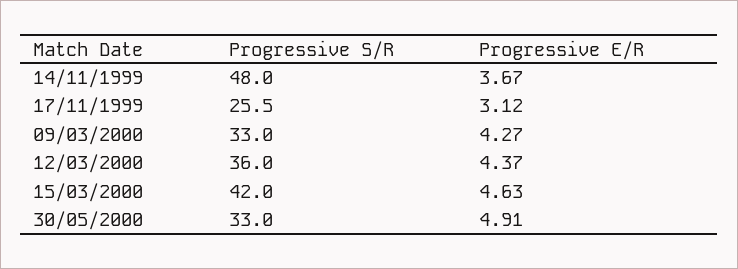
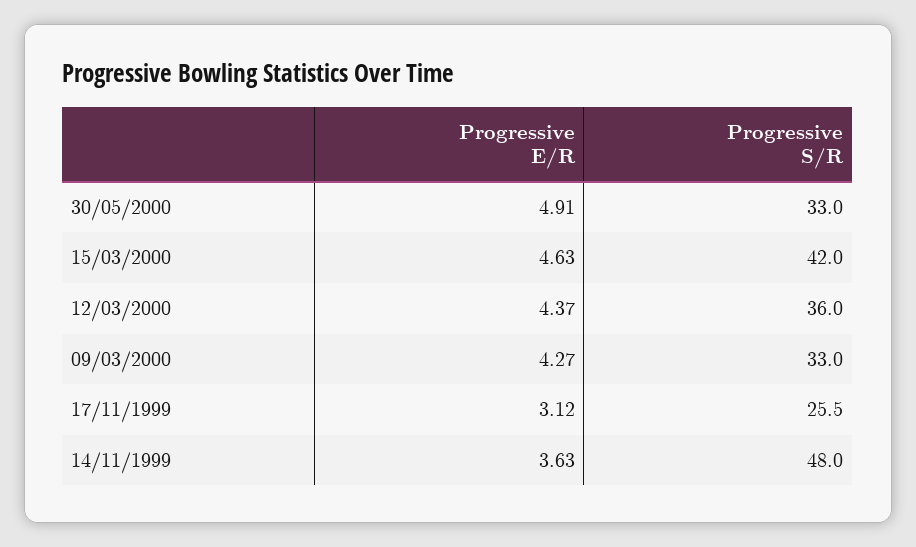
  {
    "Progressive S/R": {
      "14/11/1999": 48,
      "17/11/1999": 25.5,
      "09/03/2000": 33,
      "12/03/2000": 36,
      "15/03/2000": 42,
      "30/05/2000": 33
    },
    "Progressive E/R": {
-     "14/11/1999": 3.67,
+     "14/11/1999": 3.63,
      "17/11/1999": 3.12,
      "09/03/2000": 4.27,
      "12/03/2000": 4.37,
      "15/03/2000": 4.63,
      "30/05/2000": 4.91
    }
  }

